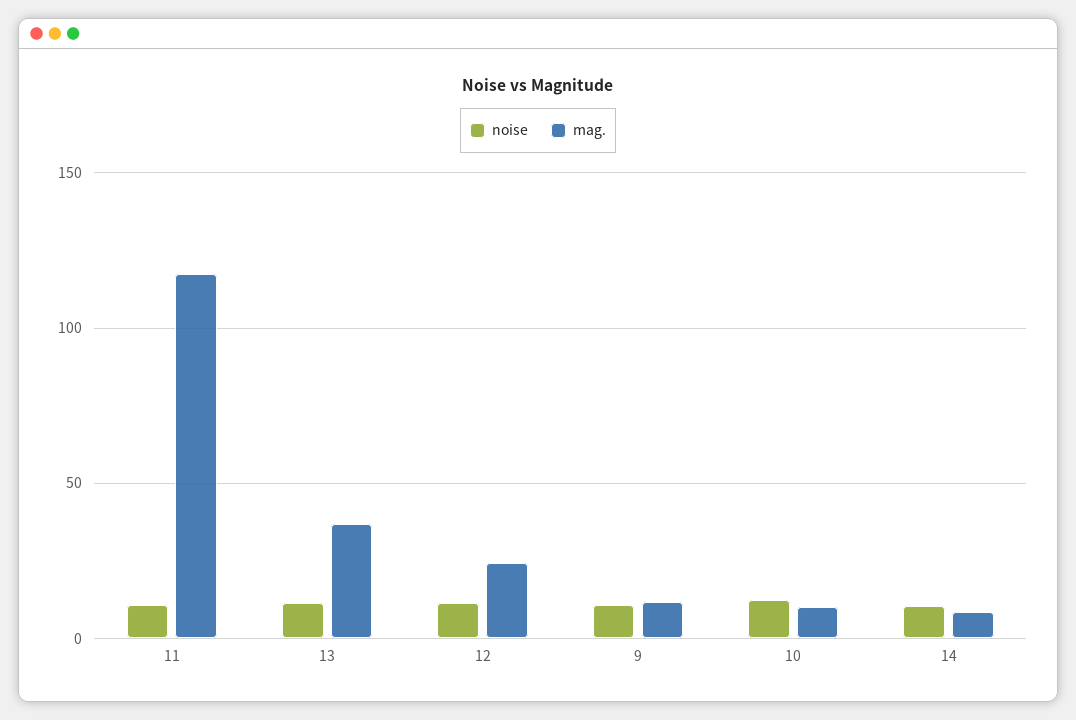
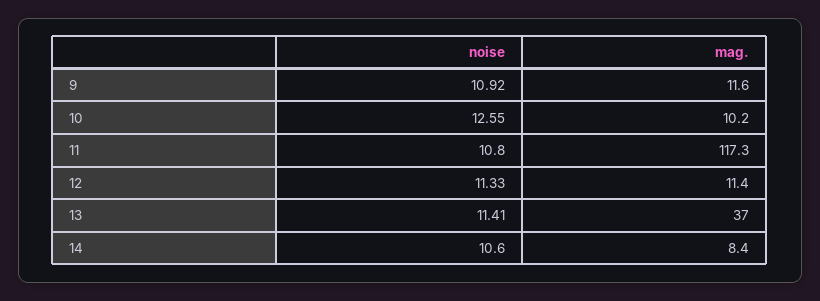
  {
    "noise": {
      "11": 10.8,
      "13": 11.41,
      "12": 11.33,
      "9": 10.92,
      "10": 12.55,
      "14": 10.6
    },
    "mag.": {
      "11": 117.3,
      "13": 37,
-     "12": 25,
+     "12": 11.4,
      "9": 11.6,
      "10": 10.2,
      "14": 8.4
    }
  }

